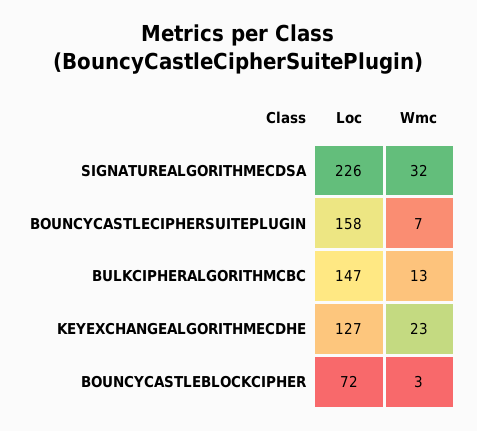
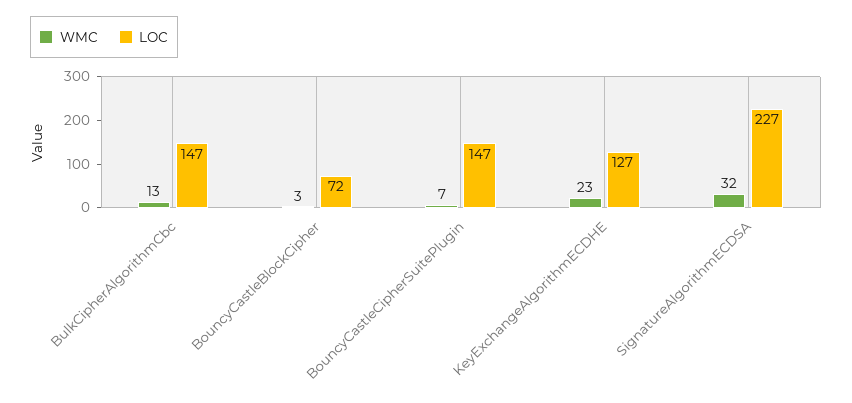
  {
    "Loc": {
-     "SIGNATUREALGORITHMECDSA": 226,
+     "SIGNATUREALGORITHMECDSA": 227,
-     "BOUNCYCASTLECIPHERSUITEPLUGIN": 158,
+     "BOUNCYCASTLECIPHERSUITEPLUGIN": 147,
      "BULKCIPHERALGORITHMCBC": 147,
      "KEYEXCHANGEALGORITHMECDHE": 127,
      "BOUNCYCASTLEBLOCKCIPHER": 72
    },
    "Wmc": {
      "SIGNATUREALGORITHMECDSA": 32,
      "BOUNCYCASTLECIPHERSUITEPLUGIN": 7,
      "BULKCIPHERALGORITHMCBC": 13,
      "KEYEXCHANGEALGORITHMECDHE": 23,
      "BOUNCYCASTLEBLOCKCIPHER": 3
    }
  }

